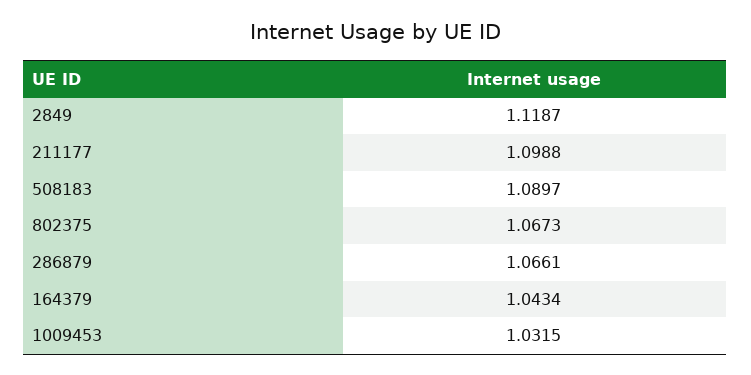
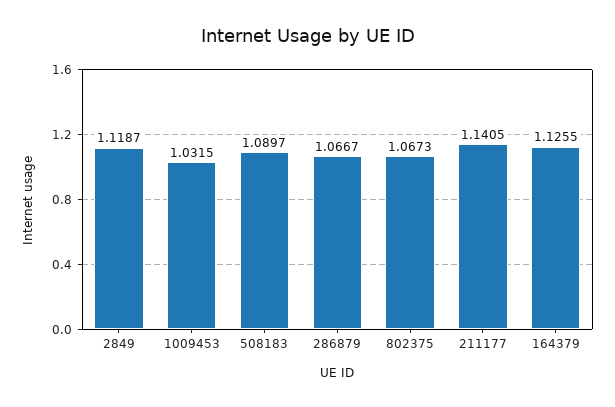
  {
    "2849": 1.1187,
-   "211177": 1.0988,
+   "211177": 1.1405,
    "508183": 1.0897,
    "802375": 1.0673,
-   "286879": 1.0661,
+   "286879": 1.0667,
-   "164379": 1.0434,
+   "164379": 1.1255,
    "1009453": 1.0315
  }

